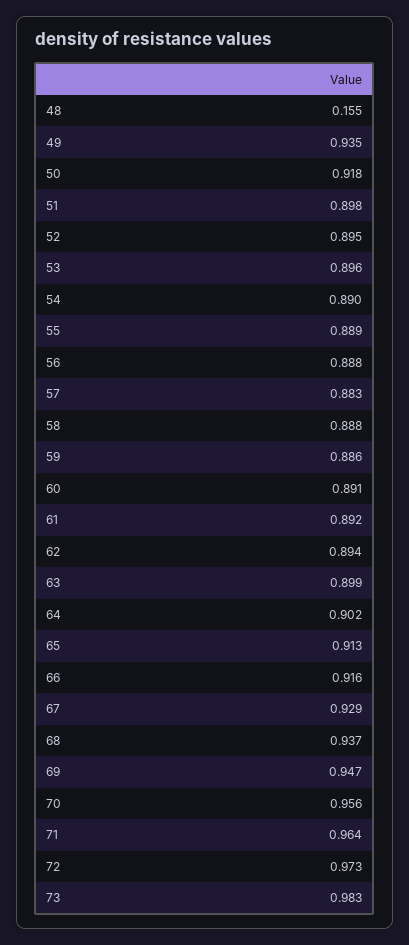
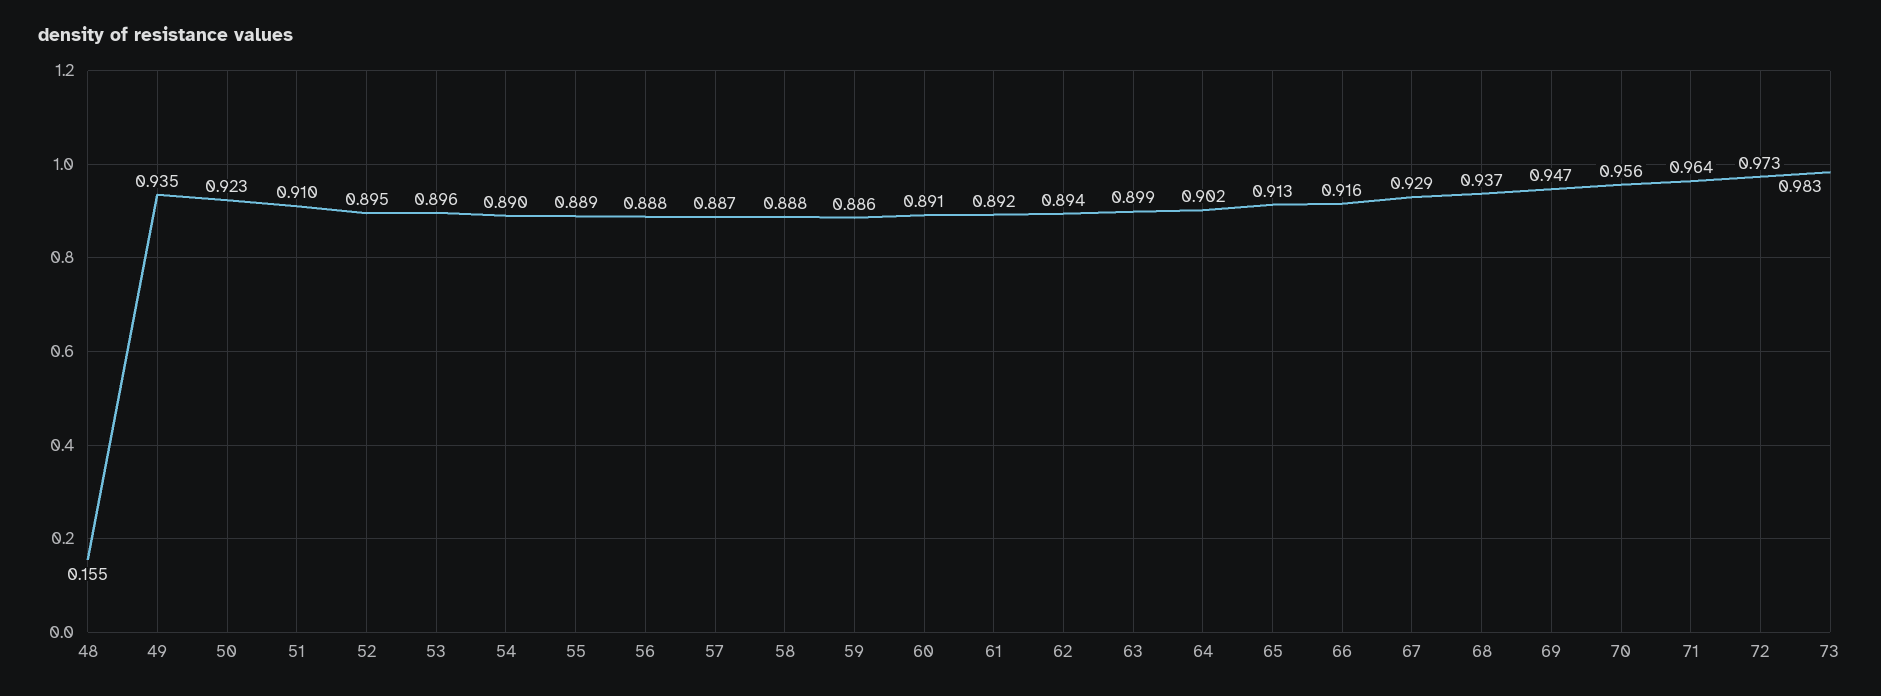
  {
    "48": 0.155,
    "49": 0.935,
-   "50": 0.918,
+   "50": 0.923,
-   "51": 0.898,
+   "51": 0.91,
    "52": 0.895,
    "53": 0.896,
    "54": 0.89,
    "55": 0.889,
    "56": 0.888,
-   "57": 0.883,
+   "57": 0.887,
    "58": 0.888,
    "59": 0.886,
    "60": 0.891,
    "61": 0.892,
    "62": 0.894,
    "63": 0.899,
    "64": 0.902,
    "65": 0.913,
    "66": 0.916,
    "67": 0.929,
    "68": 0.937,
    "69": 0.947,
    "70": 0.956,
    "71": 0.964,
    "72": 0.973,
    "73": 0.983
  }

